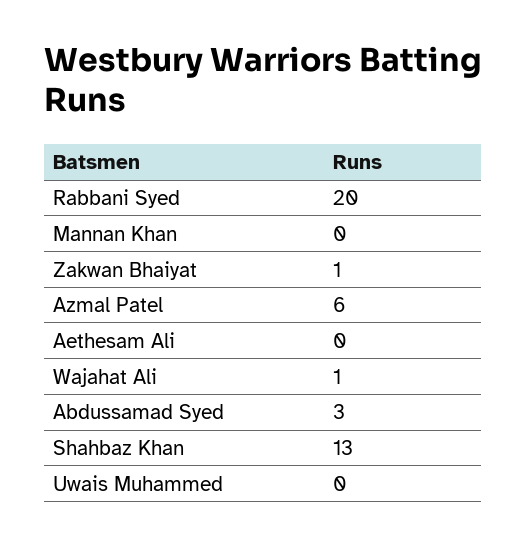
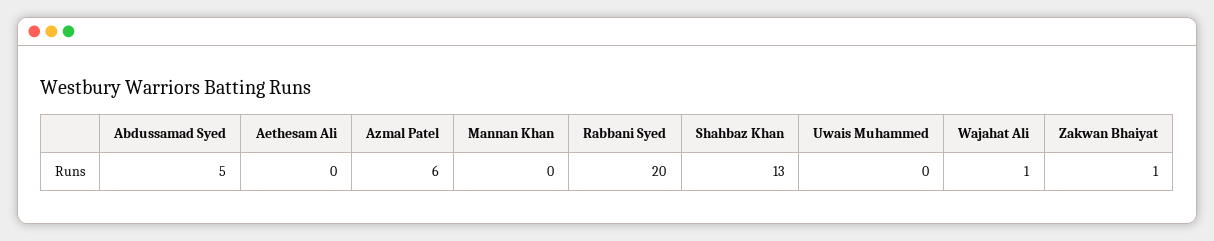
  {
    "Rabbani Syed": 20,
    "Mannan Khan": 0,
    "Zakwan Bhaiyat": 1,
    "Azmal Patel": 6,
    "Aethesam Ali": 0,
    "Wajahat Ali": 1,
-   "Abdussamad Syed": 3,
+   "Abdussamad Syed": 5,
    "Shahbaz Khan": 13,
    "Uwais Muhammed": 0
  }

